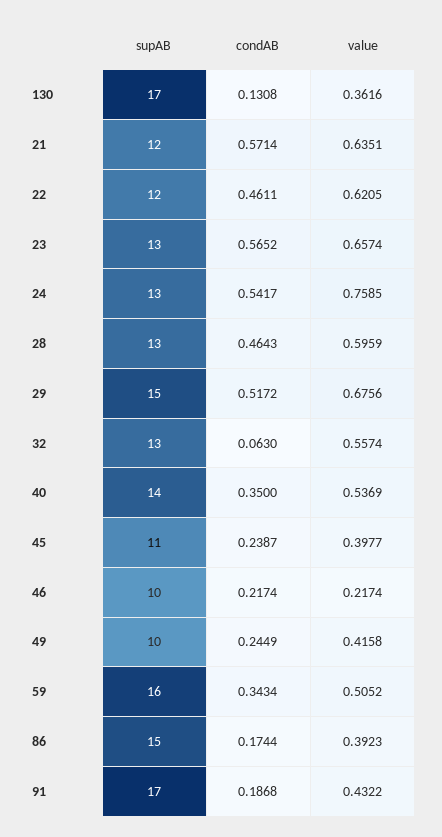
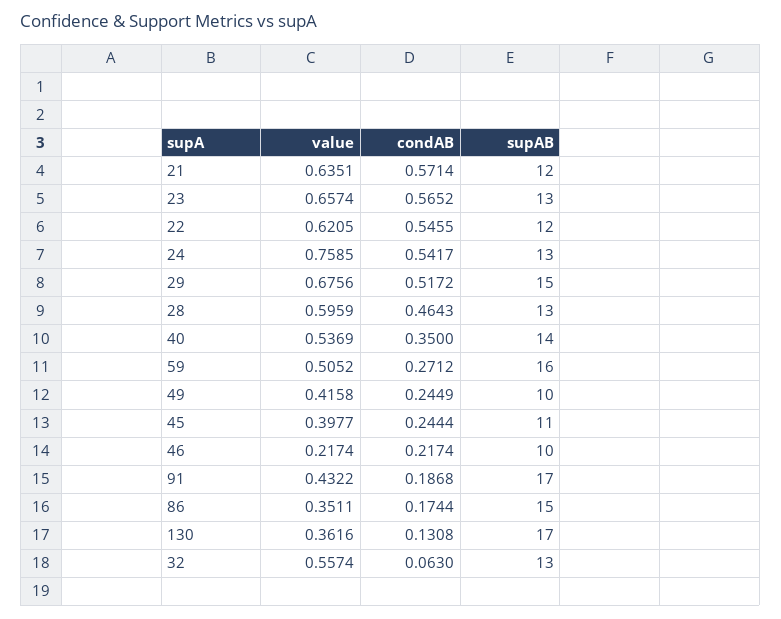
  {
    "supAB": {
      "130": 17,
      "21": 12,
      "22": 12,
      "23": 13,
      "24": 13,
      "28": 13,
      "29": 15,
      "32": 13,
      "40": 14,
      "45": 11,
      "46": 10,
      "49": 10,
      "59": 16,
      "86": 15,
      "91": 17
    },
    "condAB": {
      "130": 0.1308,
      "21": 0.5714,
-     "22": 0.4611,
+     "22": 0.5455,
      "23": 0.5652,
      "24": 0.5417,
      "28": 0.4643,
      "29": 0.5172,
      "32": 0.063,
      "40": 0.35,
-     "45": 0.2387,
+     "45": 0.2444,
      "46": 0.2174,
      "49": 0.2449,
-     "59": 0.3434,
+     "59": 0.2712,
      "86": 0.1744,
      "91": 0.1868
    },
    "value": {
      "130": 0.3616,
      "21": 0.6351,
      "22": 0.6205,
      "23": 0.6574,
      "24": 0.7585,
      "28": 0.5959,
      "29": 0.6756,
      "32": 0.5574,
      "40": 0.5369,
      "45": 0.3977,
      "46": 0.2174,
      "49": 0.4158,
      "59": 0.5052,
-     "86": 0.3923,
+     "86": 0.3511,
      "91": 0.4322
    }
  }

